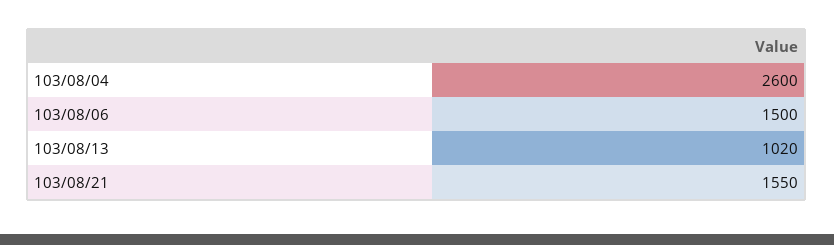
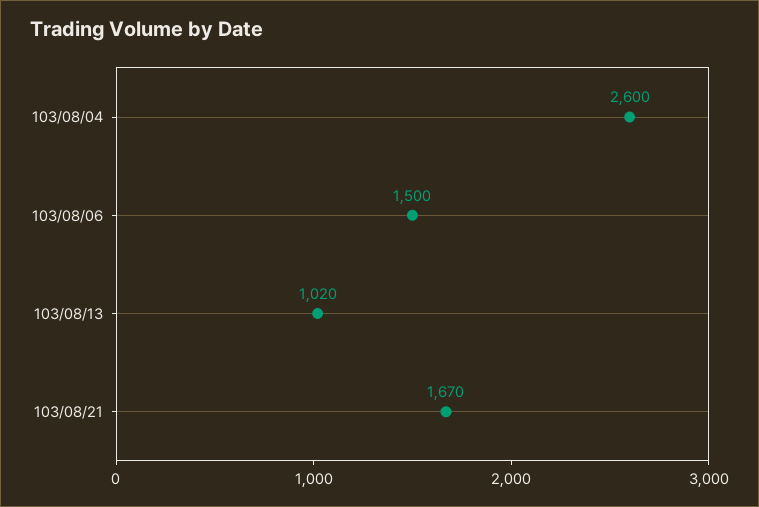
  {
    "103/08/04": 2600,
    "103/08/06": 1500,
    "103/08/13": 1020,
-   "103/08/21": 1550
+   "103/08/21": 1670
  }

